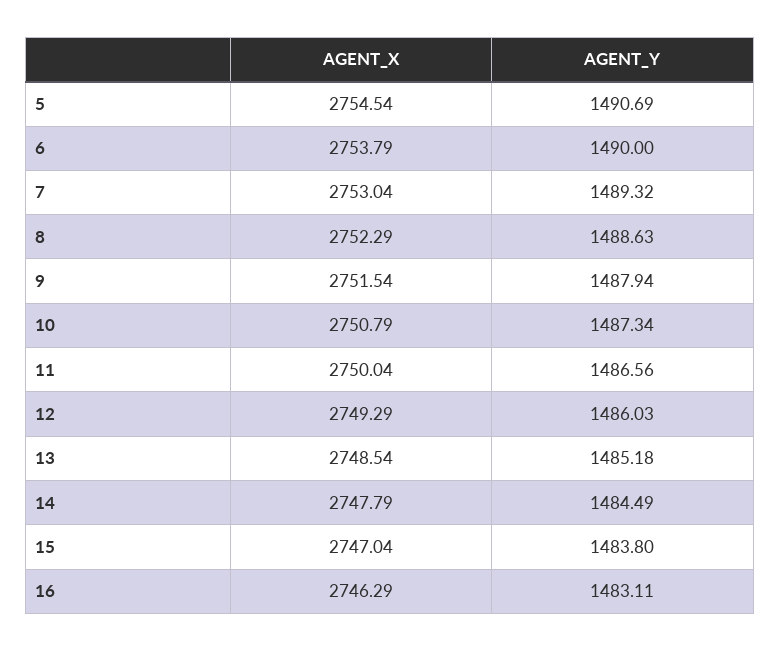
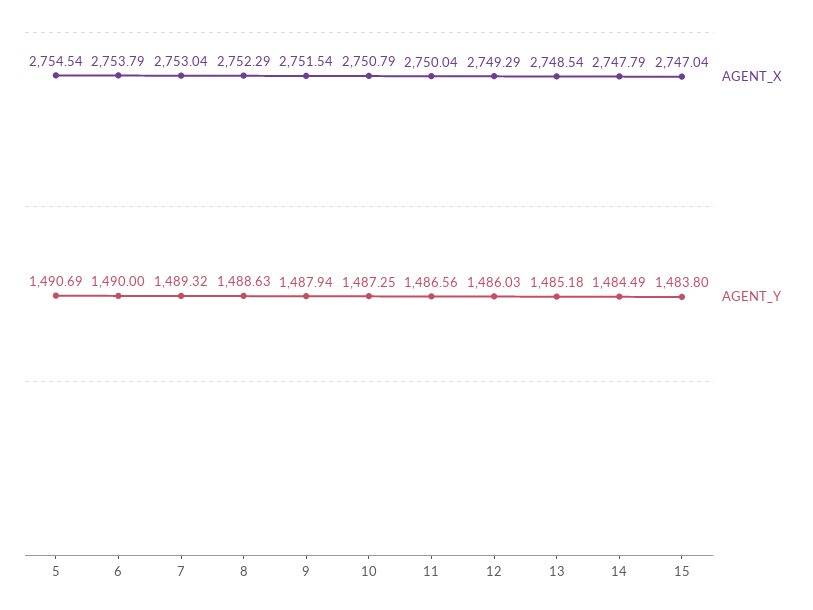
  {
    "AGENT_X": {
      "5": 2754.54,
      "6": 2753.79,
      "7": 2753.04,
      "8": 2752.29,
      "9": 2751.54,
      "10": 2750.79,
      "11": 2750.04,
      "12": 2749.29,
      "13": 2748.54,
      "14": 2747.79,
-     "15": 2747.04,
+     "15": 2747.04
-     "16": 2746.29
    },
    "AGENT_Y": {
      "5": 1490.69,
      "6": 1490,
      "7": 1489.32,
      "8": 1488.63,
      "9": 1487.94,
-     "10": 1487.34,
+     "10": 1487.25,
      "11": 1486.56,
      "12": 1486.03,
      "13": 1485.18,
      "14": 1484.49,
-     "15": 1483.8,
+     "15": 1483.8
-     "16": 1483.11
    }
  }

